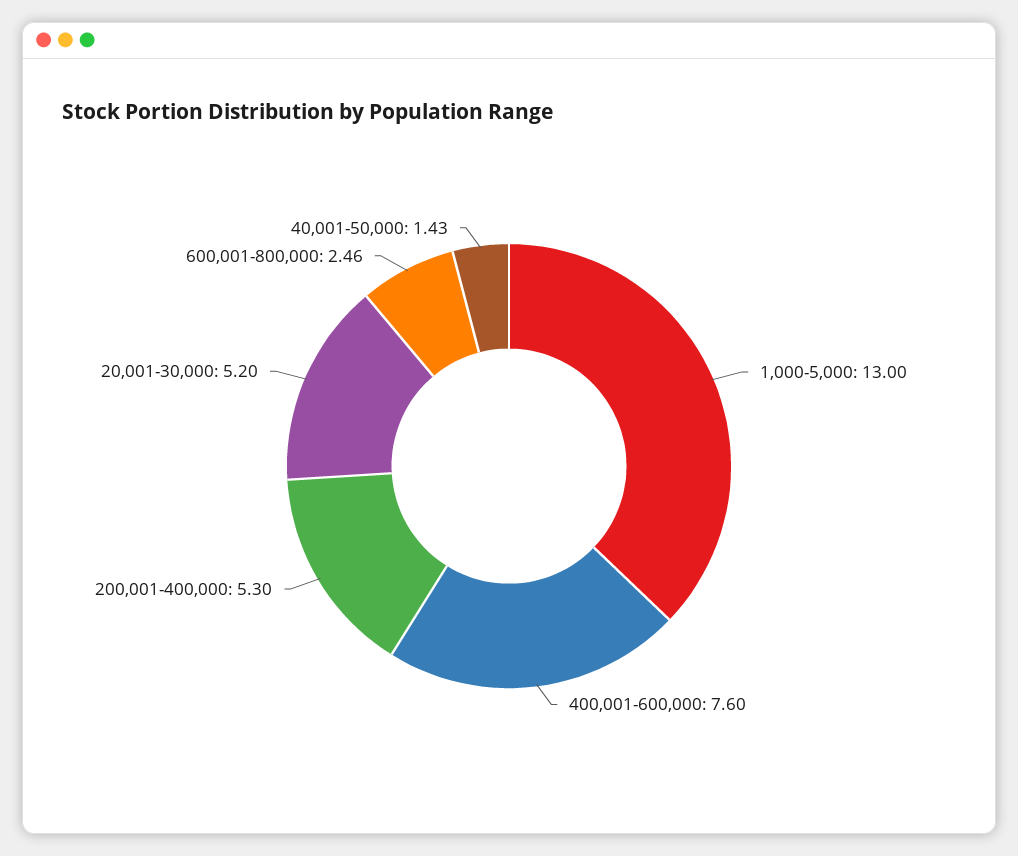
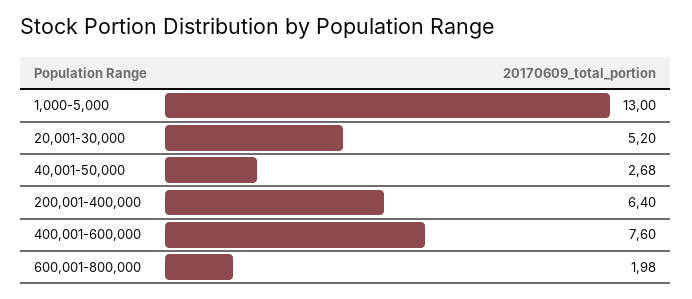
  {
    "1,000-5,000": 13,
    "400,001-600,000": 7.6,
-   "200,001-400,000": 5.3,
+   "200,001-400,000": 6.4,
    "20,001-30,000": 5.2,
-   "600,001-800,000": 2.46,
+   "600,001-800,000": 1.98,
-   "40,001-50,000": 1.43
+   "40,001-50,000": 2.68
  }

